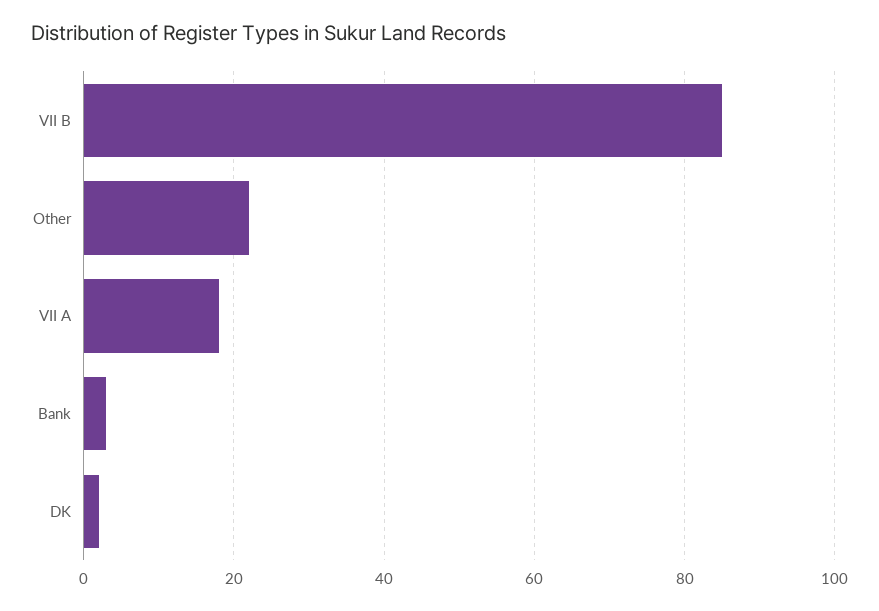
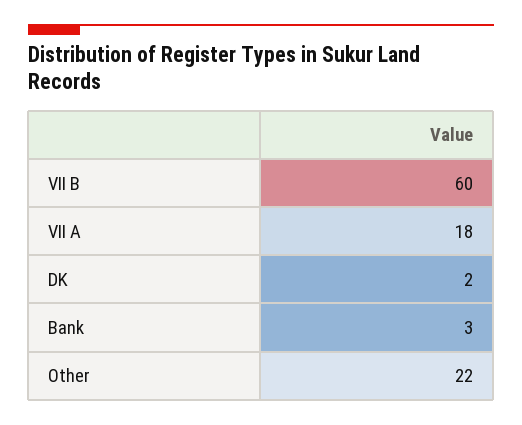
  {
-   "VII B": 85,
+   "VII B": 60,
    "Other": 22,
    "VII A": 18,
    "Bank": 3,
    "DK": 2
  }

